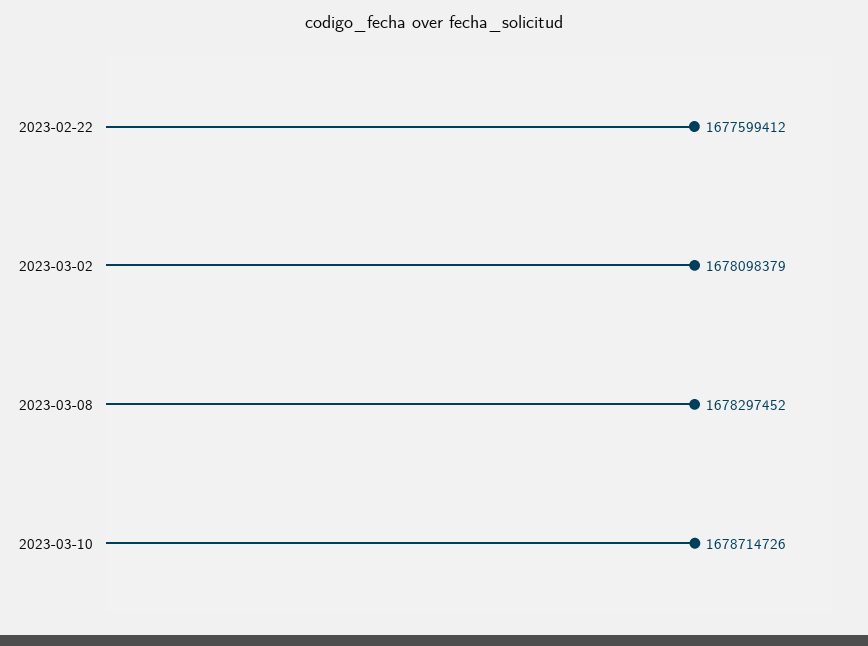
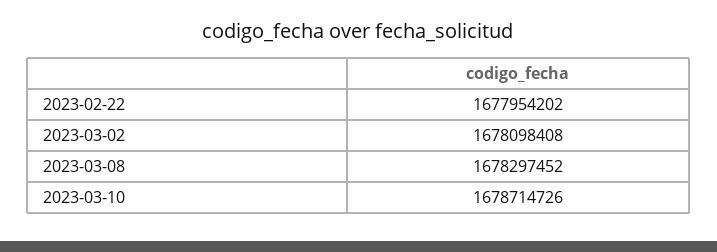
  {
-   "2023-02-22": 1677599412,
+   "2023-02-22": 1677954202,
-   "2023-03-02": 1678098379,
+   "2023-03-02": 1678098408,
    "2023-03-08": 1678297452,
    "2023-03-10": 1678714726
  }

